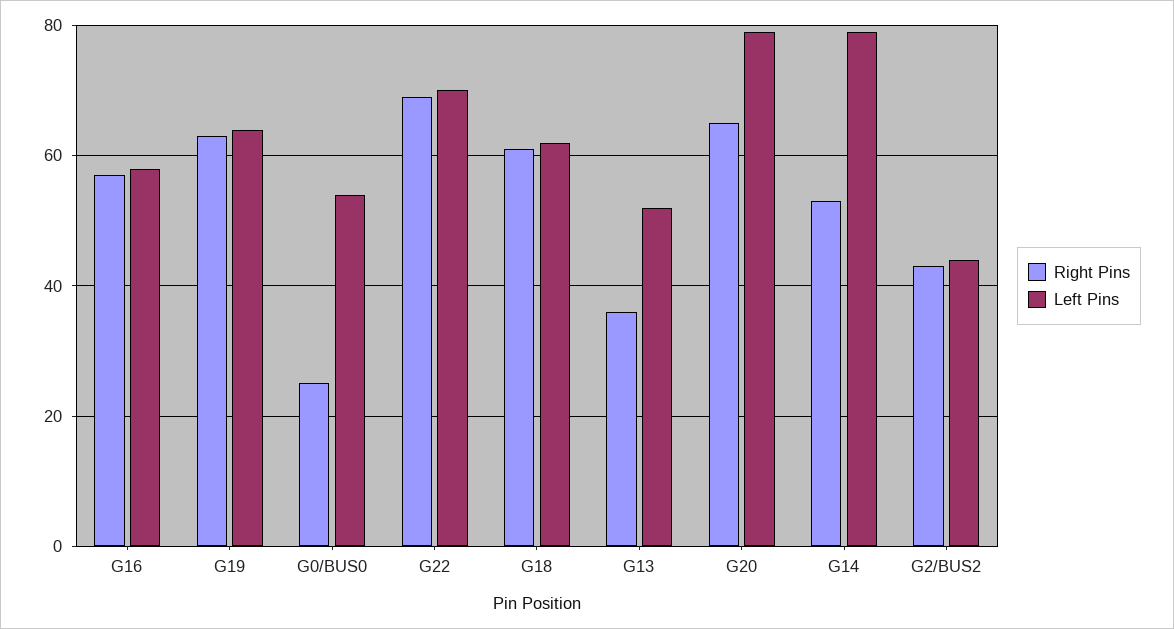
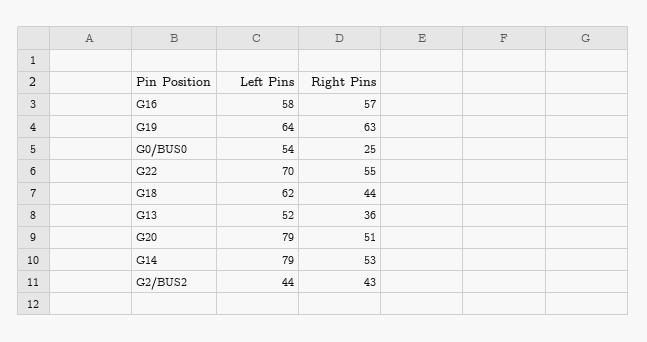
  {
    "Right Pins": {
      "G16": 57,
      "G19": 63,
      "G0/BUS0": 25,
-     "G22": 70,
+     "G22": 55,
-     "G18": 60,
+     "G18": 44,
      "G13": 36,
-     "G20": 65,
+     "G20": 51,
      "G14": 53,
      "G2/BUS2": 43
    },
    "Left Pins": {
      "G16": 58,
      "G19": 64,
      "G0/BUS0": 54,
      "G22": 70,
      "G18": 62,
      "G13": 52,
      "G20": 79,
      "G14": 79,
      "G2/BUS2": 44
    }
  }

